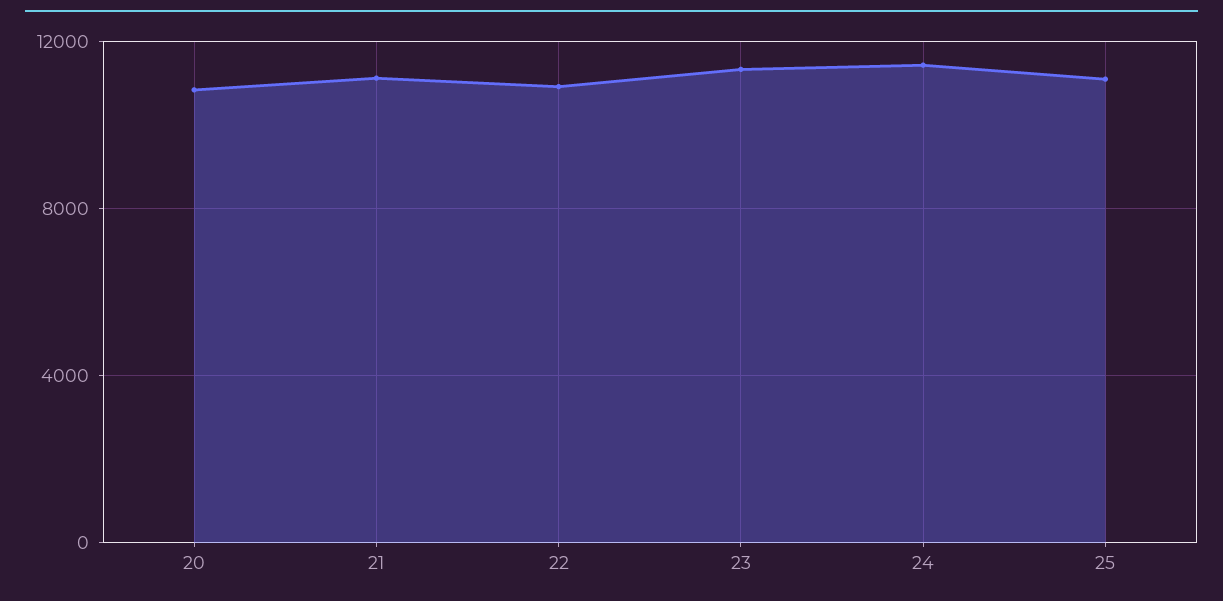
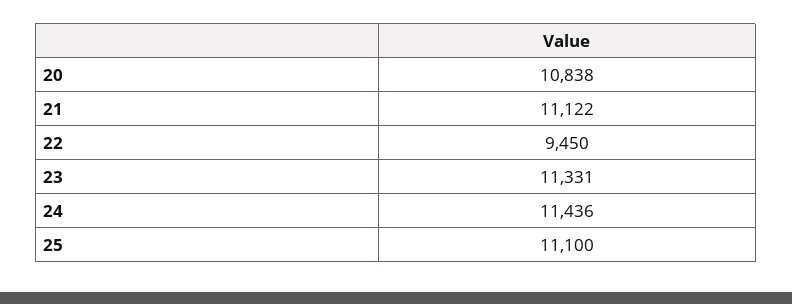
  {
    "20": 10838,
    "21": 11122,
-   "22": 11000,
+   "22": 9450,
    "23": 11331,
    "24": 11436,
    "25": 11100
  }

